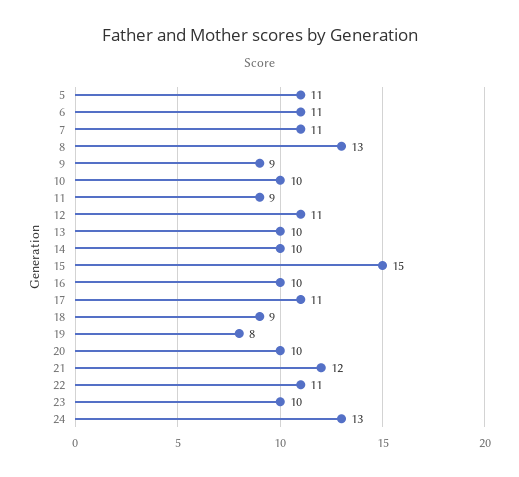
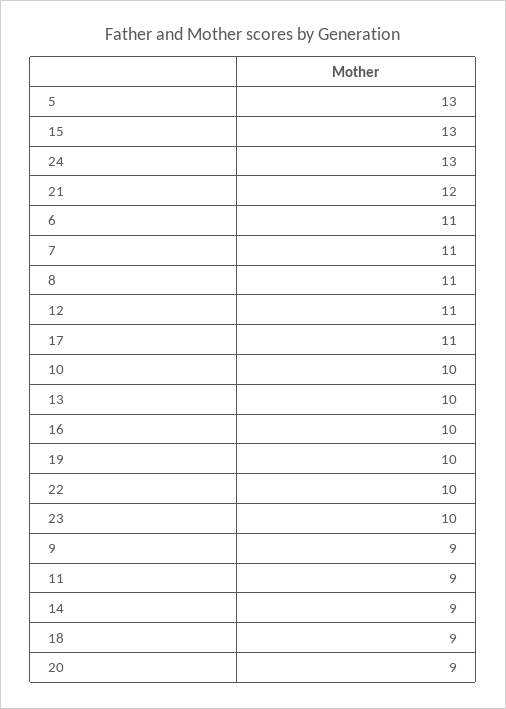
  {
-   "5": 11,
+   "5": 13,
    "6": 11,
    "7": 11,
-   "8": 13,
+   "8": 11,
    "9": 9,
    "10": 10,
    "11": 9,
    "12": 11,
    "13": 10,
-   "14": 10,
+   "14": 9,
-   "15": 15,
+   "15": 13,
    "16": 10,
    "17": 11,
    "18": 9,
-   "19": 8,
+   "19": 10,
-   "20": 10,
+   "20": 9,
    "21": 12,
-   "22": 11,
+   "22": 10,
    "23": 10,
    "24": 13
  }

